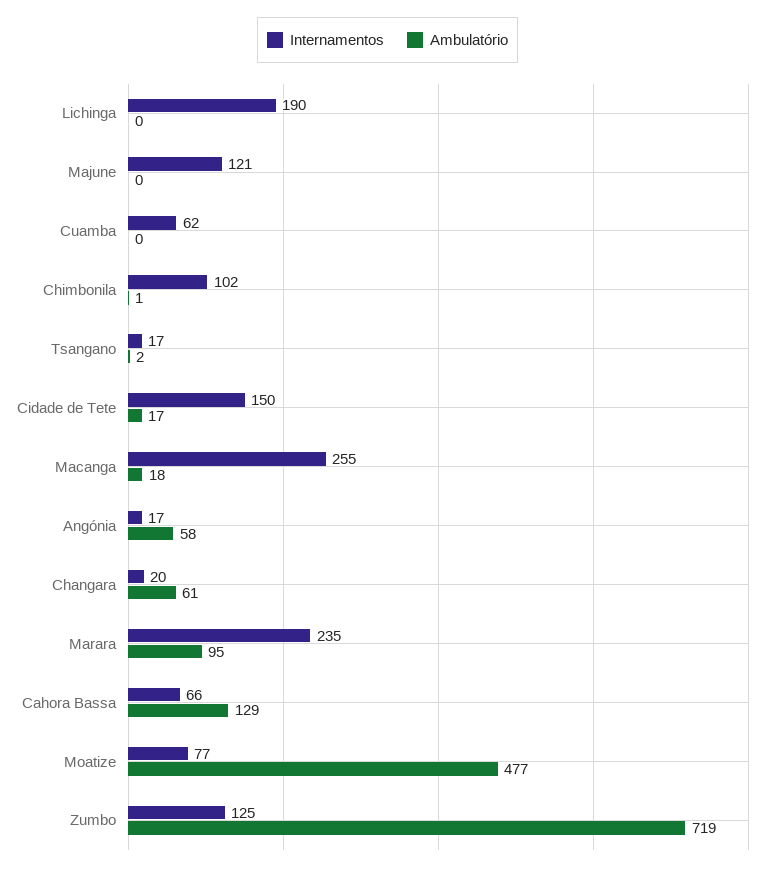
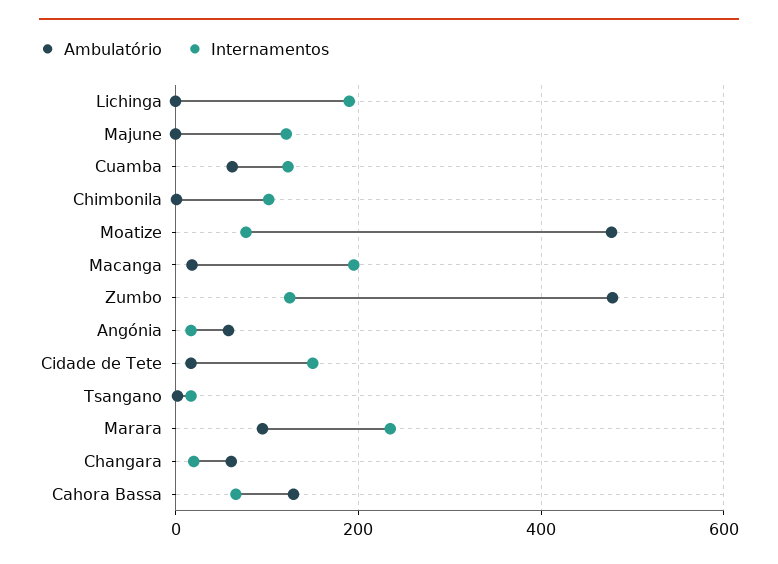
  {
    "Internamentos": {
      "Lichinga": 190,
      "Majune": 121,
-     "Cuamba": 62,
+     "Cuamba": 120,
      "Chimbonila": 102,
      "Tsangano": 17,
      "Cidade de Tete": 150,
-     "Macanga": 255,
+     "Macanga": 200,
      "Angónia": 17,
      "Changara": 20,
      "Marara": 235,
      "Cahora Bassa": 66,
      "Moatize": 77,
      "Zumbo": 125
    },
    "Ambulatório": {
      "Lichinga": 0,
      "Majune": 0,
-     "Cuamba": 0,
+     "Cuamba": 60,
      "Chimbonila": 1,
      "Tsangano": 2,
      "Cidade de Tete": 17,
      "Macanga": 18,
      "Angónia": 58,
      "Changara": 61,
      "Marara": 95,
      "Cahora Bassa": 129,
      "Moatize": 477,
-     "Zumbo": 719
+     "Zumbo": 480
    }
  }

